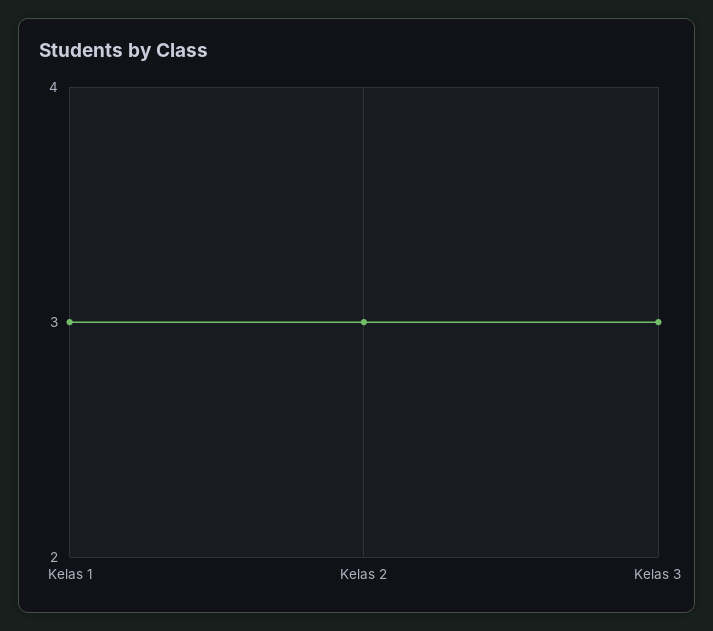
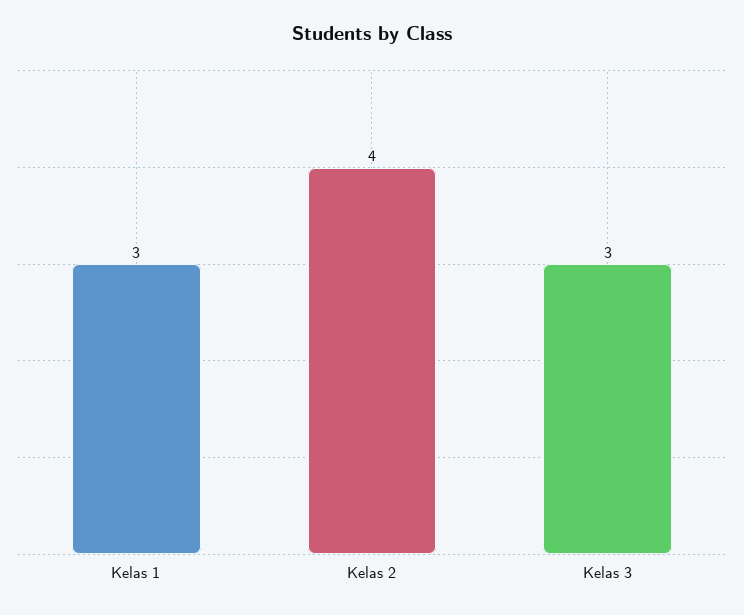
  {
    "Kelas 1": 3,
-   "Kelas 2": 3,
+   "Kelas 2": 4,
    "Kelas 3": 3
  }

